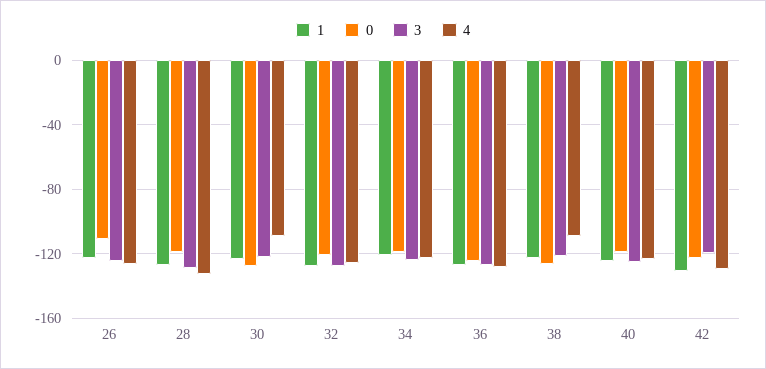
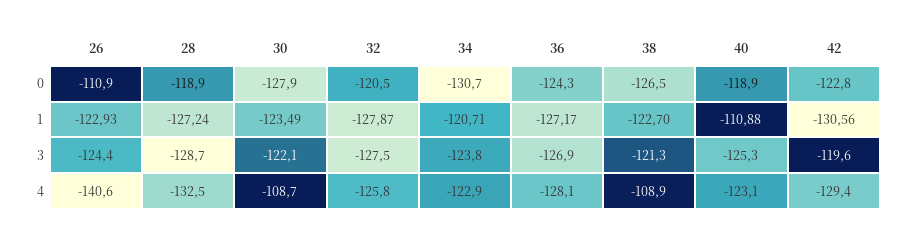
  {
    "1": {
      "26": -122.93,
      "28": -127.24,
      "30": -123.49,
      "32": -127.87,
      "34": -120.71,
      "36": -127.17,
      "38": -122.7,
-     "40": -125,
+     "40": -110.88,
      "42": -130.56
    },
    "0": {
      "26": -110.9,
      "28": -118.9,
      "30": -127.9,
      "32": -120.5,
-     "34": -120,
+     "34": -130.7,
      "36": -124.3,
      "38": -126.5,
      "40": -118.9,
      "42": -122.8
    },
    "3": {
      "26": -124.4,
      "28": -128.7,
      "30": -122.1,
      "32": -127.5,
      "34": -123.8,
      "36": -126.9,
      "38": -121.3,
      "40": -125.3,
      "42": -119.6
    },
    "4": {
-     "26": -125,
+     "26": -140.6,
      "28": -132.5,
      "30": -108.7,
      "32": -125.8,
      "34": -122.9,
      "36": -128.1,
      "38": -108.9,
      "40": -123.1,
      "42": -129.4
    }
  }

